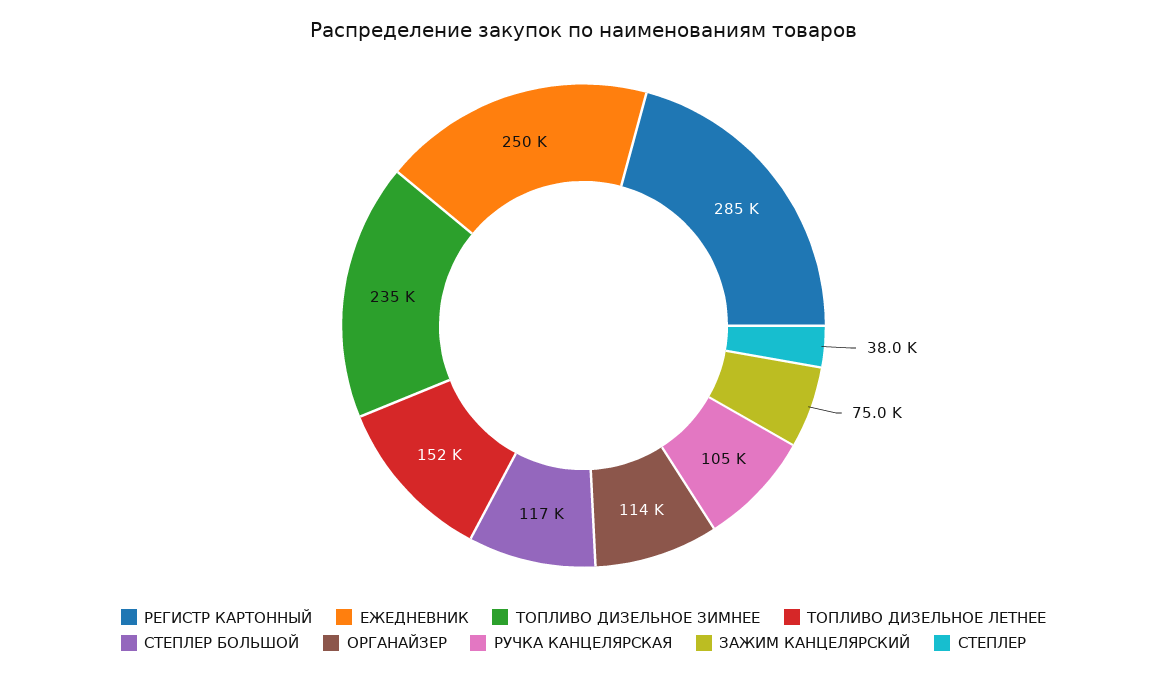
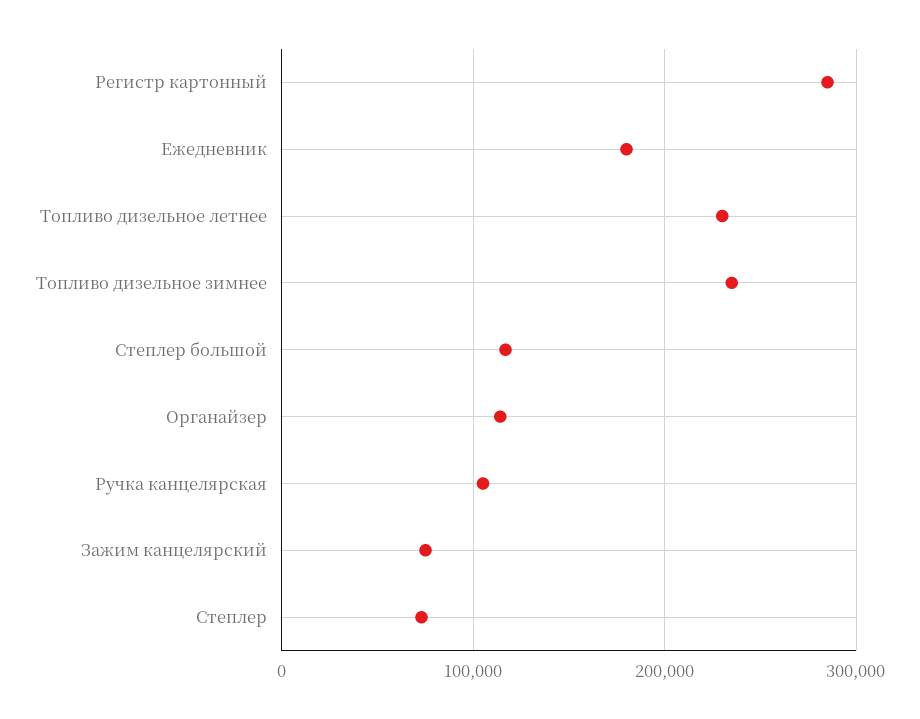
  {
    "РЕГИСТР КАРТОННЫЙ": 285000,
-   "ЕЖЕДНЕВНИК": 250000,
+   "ЕЖЕДНЕВНИК": 180000,
    "ТОПЛИВО ДИЗЕЛЬНОЕ ЗИМНЕЕ": 235000,
-   "ТОПЛИВО ДИЗЕЛЬНОЕ ЛЕТНЕЕ": 152000,
+   "ТОПЛИВО ДИЗЕЛЬНОЕ ЛЕТНЕЕ": 230000,
    "СТЕПЛЕР БОЛЬШОЙ": 117000,
    "ОРГАНАЙЗЕР": 114000,
    "РУЧКА КАНЦЕЛЯРСКАЯ": 105000,
    "ЗАЖИМ КАНЦЕЛЯРСКИЙ": 75000,
-   "СТЕПЛЕР": 38000
+   "СТЕПЛЕР": 70000
  }

